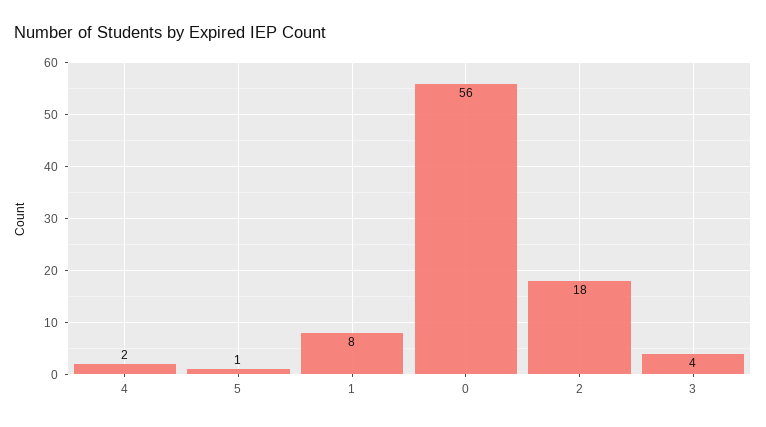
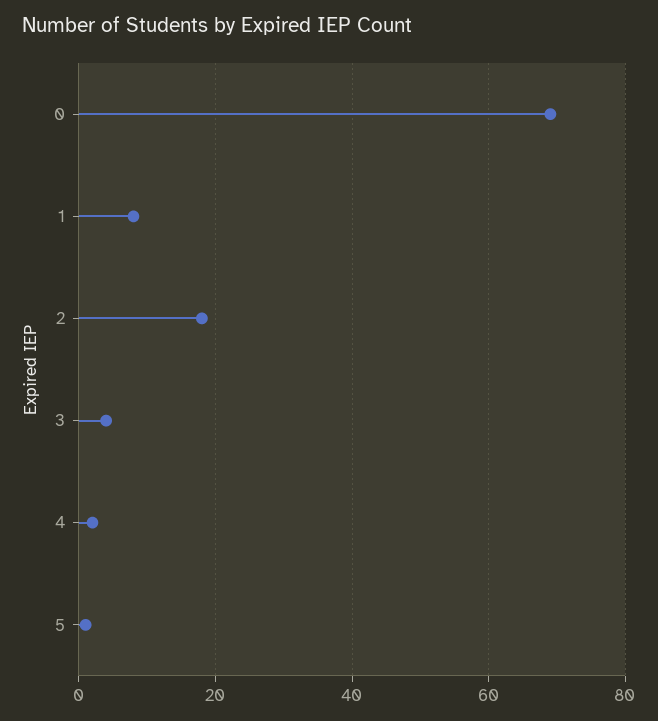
  {
    "4": 2,
    "5": 1,
    "1": 8,
-   "0": 56,
+   "0": 70,
    "2": 18,
    "3": 4
  }

